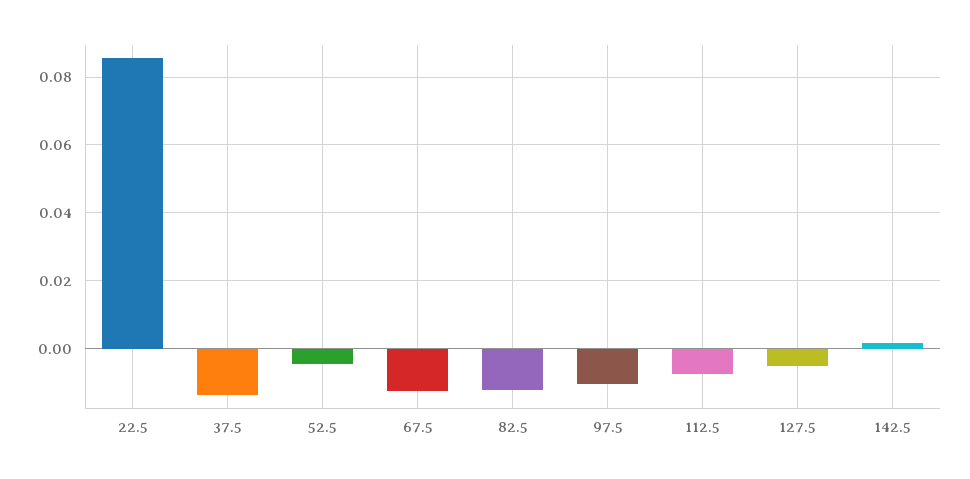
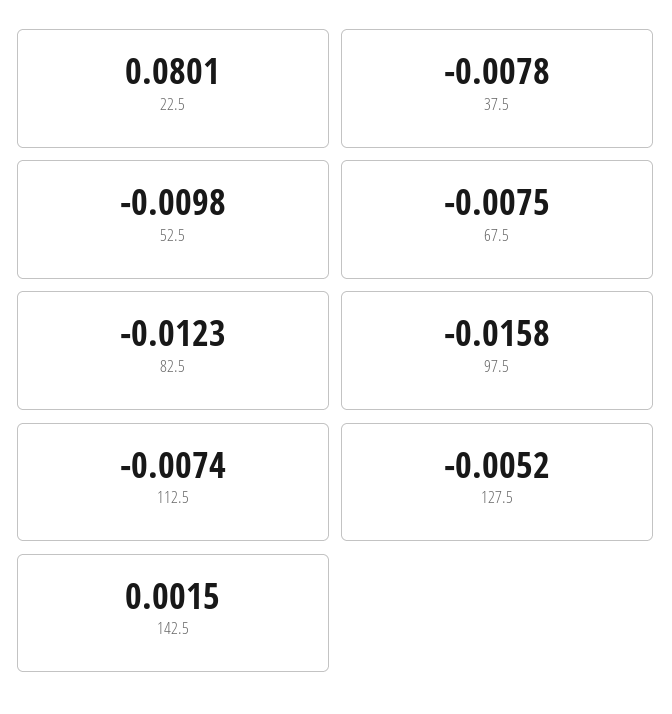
  {
-   "22.5": 0.086,
+   "22.5": 0.0801,
-   "37.5": -0.014,
+   "37.5": -0.0078,
-   "52.5": -0.004,
+   "52.5": -0.0098,
-   "67.5": -0.012,
+   "67.5": -0.0075,
    "82.5": -0.0123,
-   "97.5": -0.01,
+   "97.5": -0.0158,
    "112.5": -0.0074,
    "127.5": -0.0052,
    "142.5": 0.0015
  }

